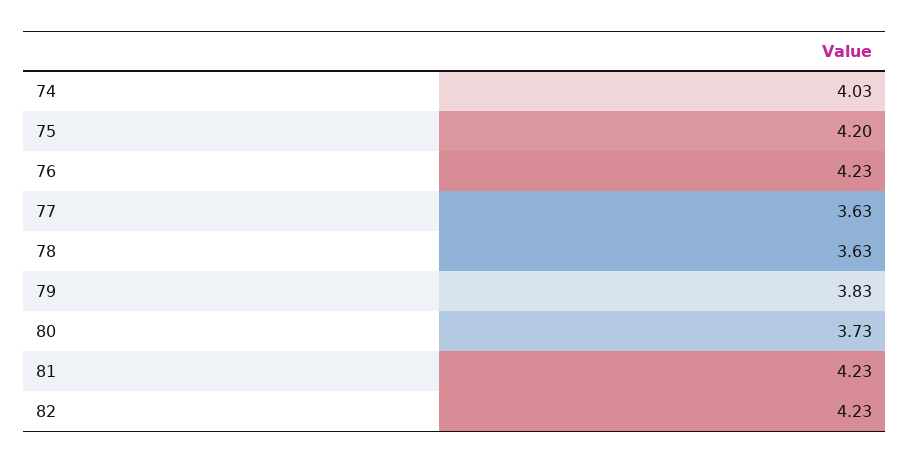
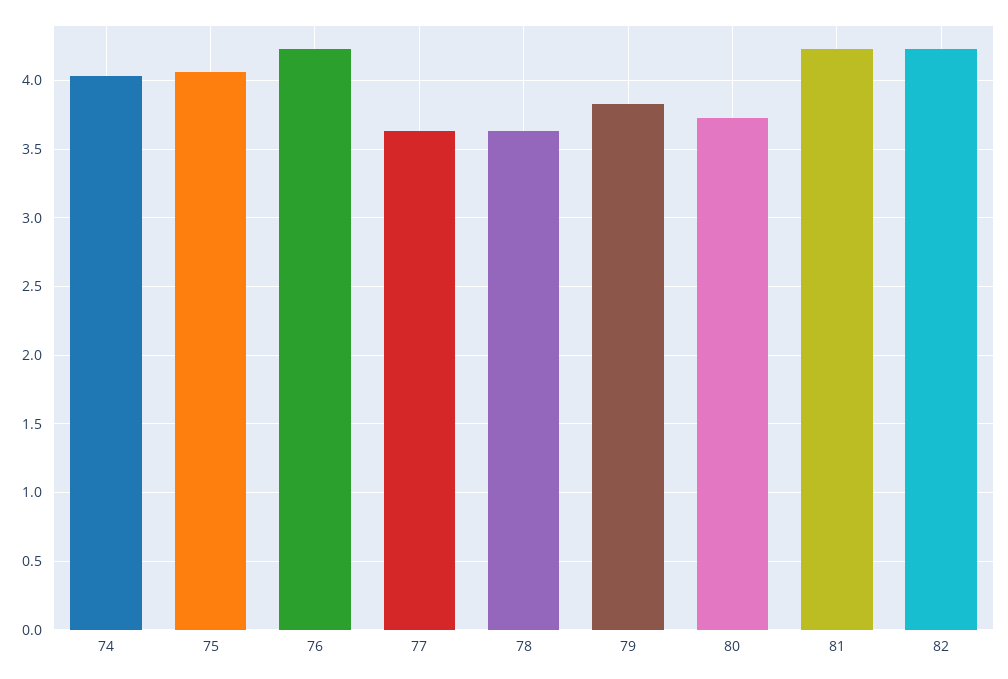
  {
    "74": 4.03,
-   "75": 4.2,
+   "75": 4.05,
    "76": 4.23,
    "77": 3.63,
    "78": 3.63,
    "79": 3.83,
    "80": 3.73,
    "81": 4.23,
    "82": 4.23
  }

